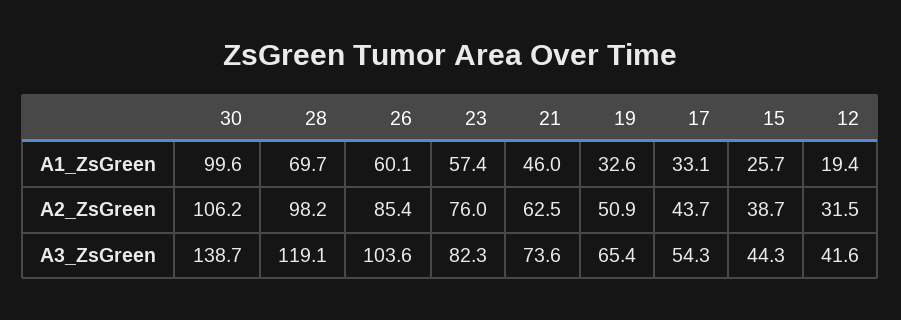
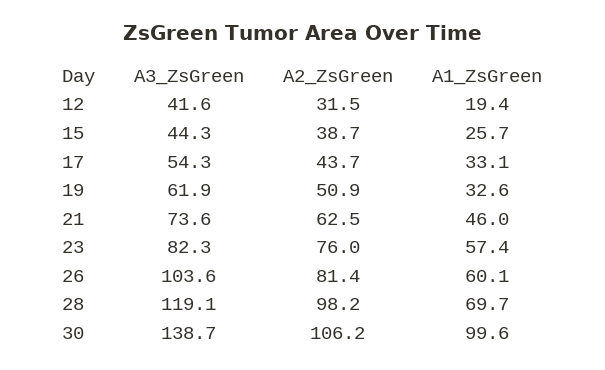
  {
    "30": {
      "A1_ZsGreen": 99.6,
      "A2_ZsGreen": 106.2,
      "A3_ZsGreen": 138.7
    },
    "28": {
      "A1_ZsGreen": 69.7,
      "A2_ZsGreen": 98.2,
      "A3_ZsGreen": 119.1
    },
    "26": {
      "A1_ZsGreen": 60.1,
-     "A2_ZsGreen": 85.4,
+     "A2_ZsGreen": 81.4,
      "A3_ZsGreen": 103.6
    },
    "23": {
      "A1_ZsGreen": 57.4,
      "A2_ZsGreen": 76,
      "A3_ZsGreen": 82.3
    },
    "21": {
      "A1_ZsGreen": 46,
      "A2_ZsGreen": 62.5,
      "A3_ZsGreen": 73.6
    },
    "19": {
      "A1_ZsGreen": 32.6,
      "A2_ZsGreen": 50.9,
-     "A3_ZsGreen": 65.4
+     "A3_ZsGreen": 61.9
    },
    "17": {
      "A1_ZsGreen": 33.1,
      "A2_ZsGreen": 43.7,
      "A3_ZsGreen": 54.3
    },
    "15": {
      "A1_ZsGreen": 25.7,
      "A2_ZsGreen": 38.7,
      "A3_ZsGreen": 44.3
    },
    "12": {
      "A1_ZsGreen": 19.4,
      "A2_ZsGreen": 31.5,
      "A3_ZsGreen": 41.6
    }
  }

